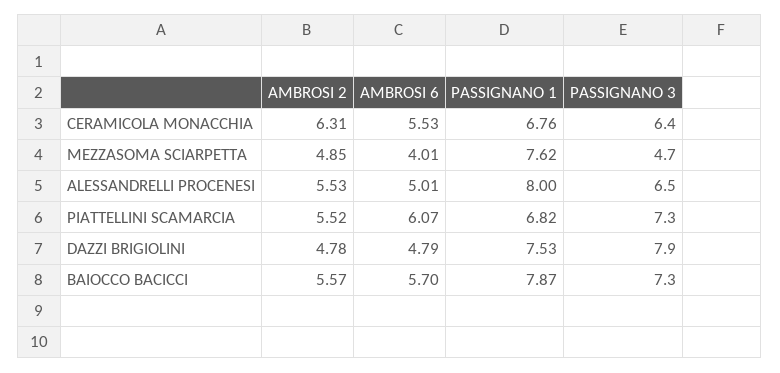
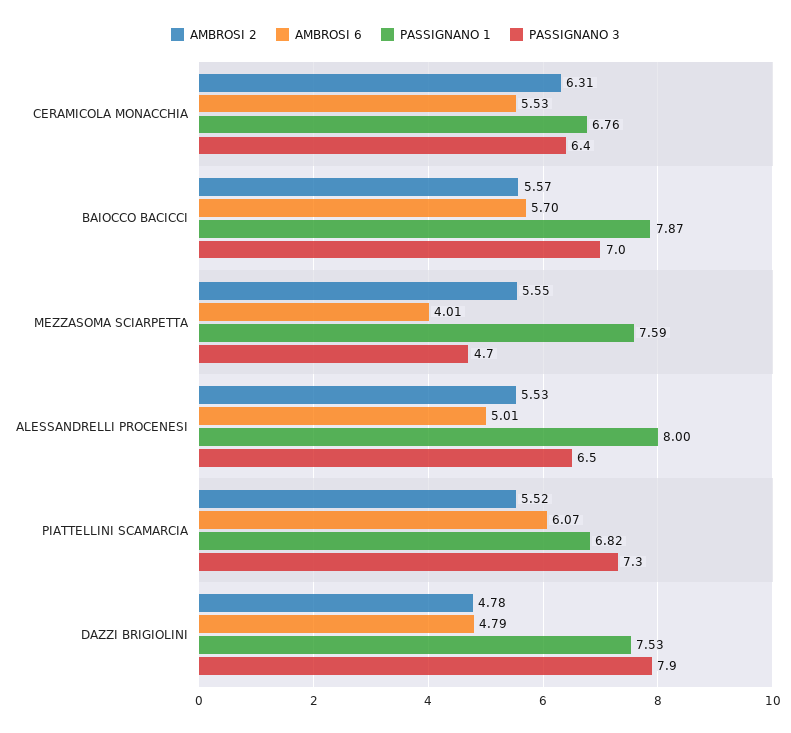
  {
    "AMBROSI 2": {
      "CERAMICOLA MONACCHIA": 6.31,
-     "MEZZASOMA SCIARPETTA": 4.85,
+     "MEZZASOMA SCIARPETTA": 5.55,
      "ALESSANDRELLI PROCENESI": 5.53,
      "PIATTELLINI SCAMARCIA": 5.52,
      "DAZZI BRIGIOLINI": 4.78,
      "BAIOCCO BACICCI": 5.57
    },
    "AMBROSI 6": {
      "CERAMICOLA MONACCHIA": 5.53,
      "MEZZASOMA SCIARPETTA": 4.01,
      "ALESSANDRELLI PROCENESI": 5.01,
      "PIATTELLINI SCAMARCIA": 6.07,
      "DAZZI BRIGIOLINI": 4.79,
      "BAIOCCO BACICCI": 5.7
    },
    "PASSIGNANO 1": {
      "CERAMICOLA MONACCHIA": 6.76,
-     "MEZZASOMA SCIARPETTA": 7.62,
+     "MEZZASOMA SCIARPETTA": 7.59,
      "ALESSANDRELLI PROCENESI": 8,
      "PIATTELLINI SCAMARCIA": 6.82,
      "DAZZI BRIGIOLINI": 7.53,
      "BAIOCCO BACICCI": 7.87
    },
    "PASSIGNANO 3": {
      "CERAMICOLA MONACCHIA": 6.4,
      "MEZZASOMA SCIARPETTA": 4.7,
      "ALESSANDRELLI PROCENESI": 6.5,
      "PIATTELLINI SCAMARCIA": 7.3,
      "DAZZI BRIGIOLINI": 7.9,
-     "BAIOCCO BACICCI": 7.3
+     "BAIOCCO BACICCI": 7
    }
  }

